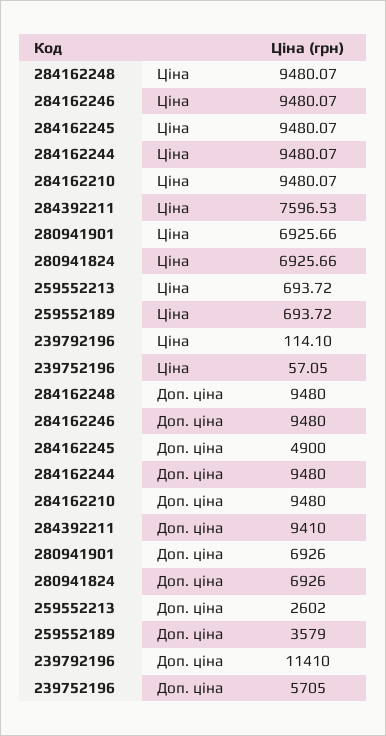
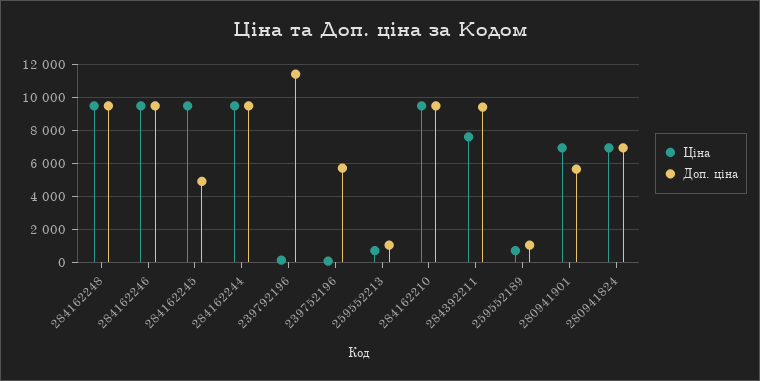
  {
    "Ціна": {
      "284162248": 9480.07,
      "284162246": 9480.07,
      "284162245": 9480.07,
      "284162244": 9480.07,
      "284162210": 9480.07,
      "284392211": 7596.53,
      "280941901": 6925.66,
      "280941824": 6925.66,
      "259552213": 693.72,
      "259552189": 693.72,
      "239792196": 114.1,
      "239752196": 57.05
    },
    "Доп. ціна": {
      "284162248": 9480,
      "284162246": 9480,
      "284162245": 4900,
      "284162244": 9480,
      "284162210": 9480,
      "284392211": 9410,
-     "280941901": 6926,
+     "280941901": 5500,
      "280941824": 6926,
-     "259552213": 2602,
+     "259552213": 1000,
-     "259552189": 3579,
+     "259552189": 1000,
      "239792196": 11410,
      "239752196": 5705
    }
  }

